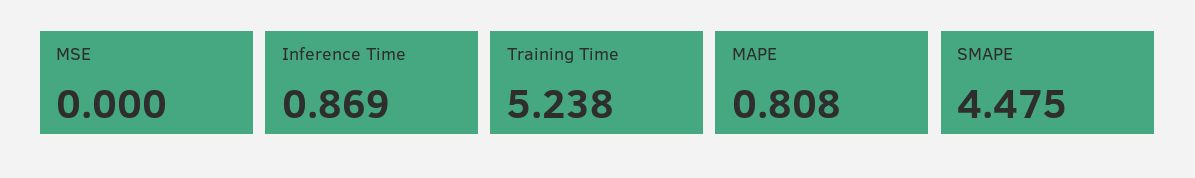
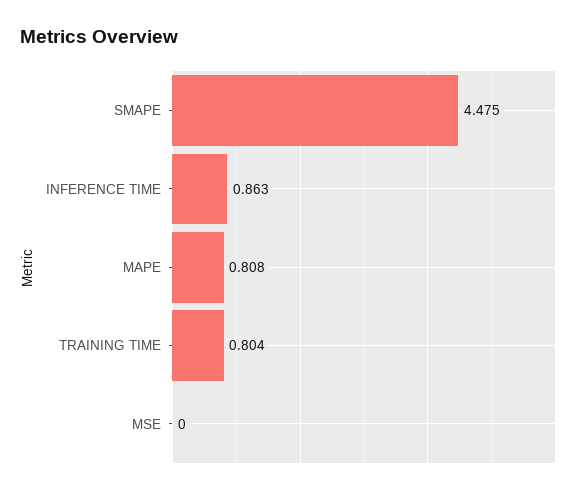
  {
    "MSE": 0,
-   "Inference Time": 0.869,
+   "Inference Time": 0.863,
-   "Training Time": 5.238,
+   "Training Time": 0.804,
    "MAPE": 0.808,
    "SMAPE": 4.475
  }

